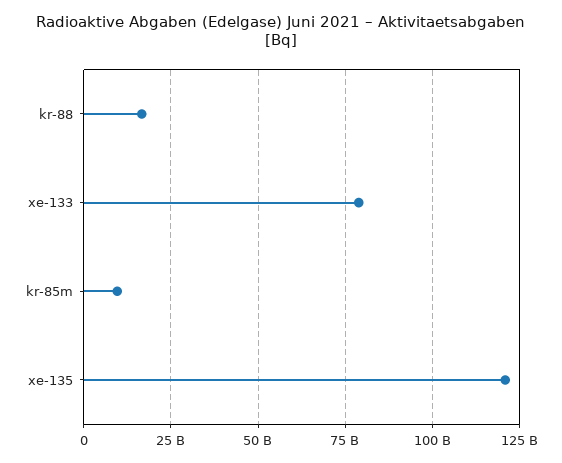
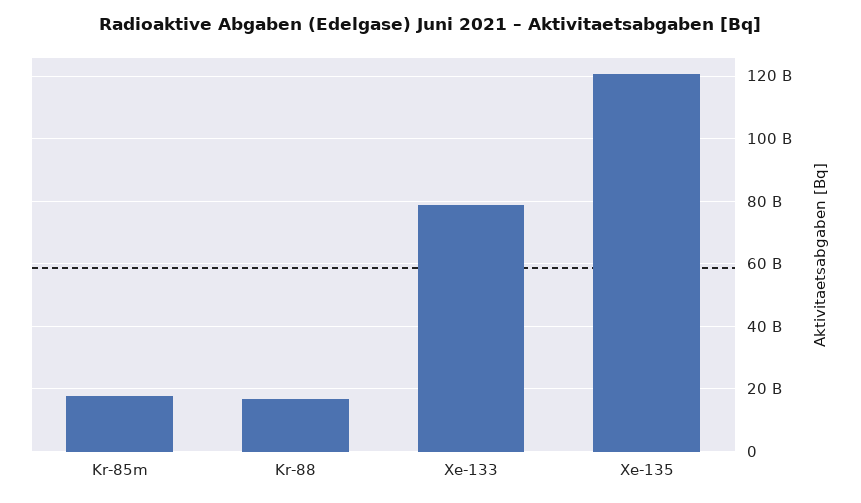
  {
    "kr-88": 16000000000,
    "xe-133": 78000000000,
-   "kr-85m": 10000000000,
+   "kr-85m": 18000000000,
    "xe-135": 120000000000
  }

